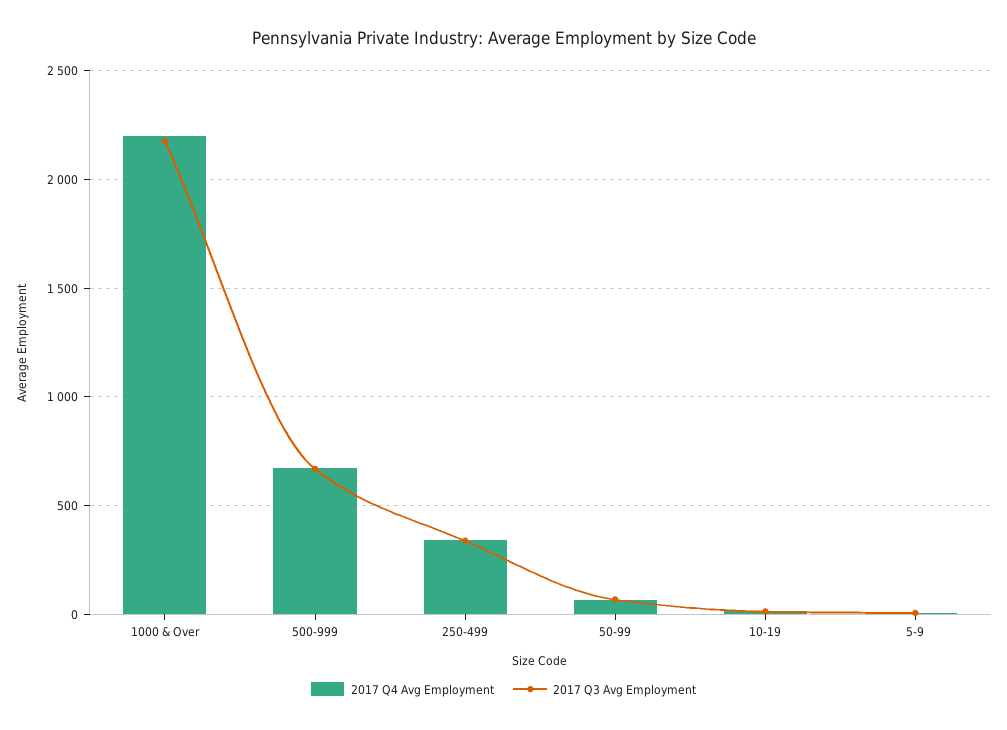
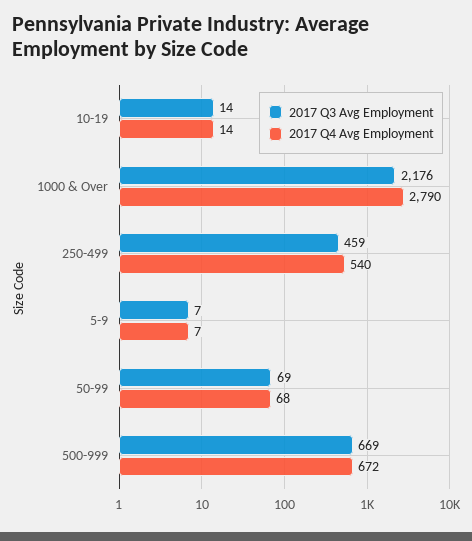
  {
    "2017 Q4 Avg Employment": {
-     "1000 & Over": 2200,
+     "1000 & Over": 2790,
      "500-999": 672,
-     "250-499": 350,
+     "250-499": 540,
      "50-99": 68,
      "10-19": 14,
      "5-9": 7
    },
    "2017 Q3 Avg Employment": {
      "1000 & Over": 2176,
      "500-999": 669,
-     "250-499": 350,
+     "250-499": 459,
      "50-99": 69,
      "10-19": 14,
      "5-9": 7
    }
  }

